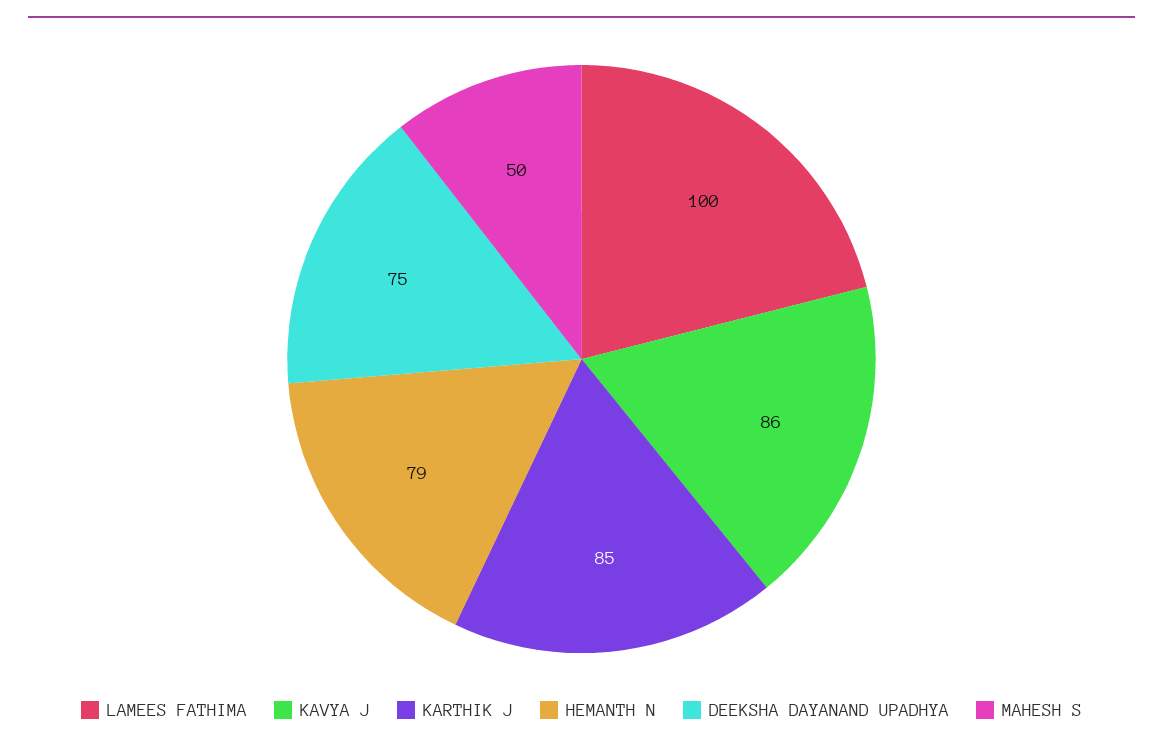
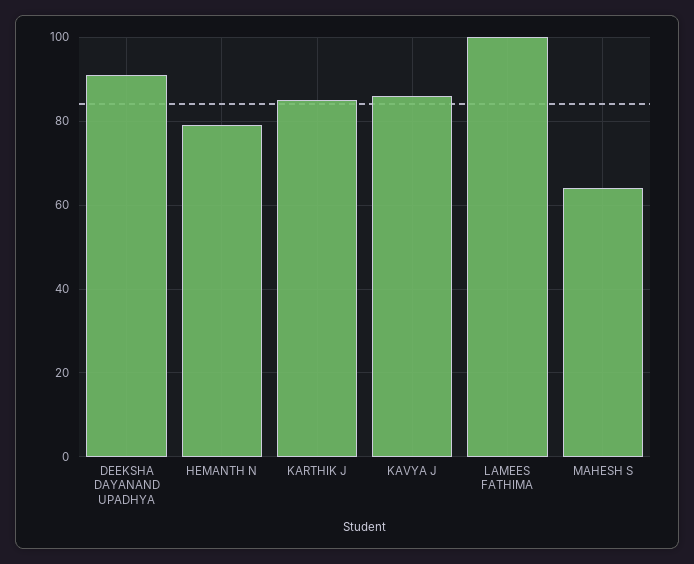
  {
    "LAMEES FATHIMA": 100,
    "KAVYA J": 86,
    "KARTHIK J": 85,
    "HEMANTH N": 79,
-   "DEEKSHA DAYANAND UPADHYA": 75,
+   "DEEKSHA DAYANAND UPADHYA": 90,
-   "MAHESH S": 50
+   "MAHESH S": 65
  }

